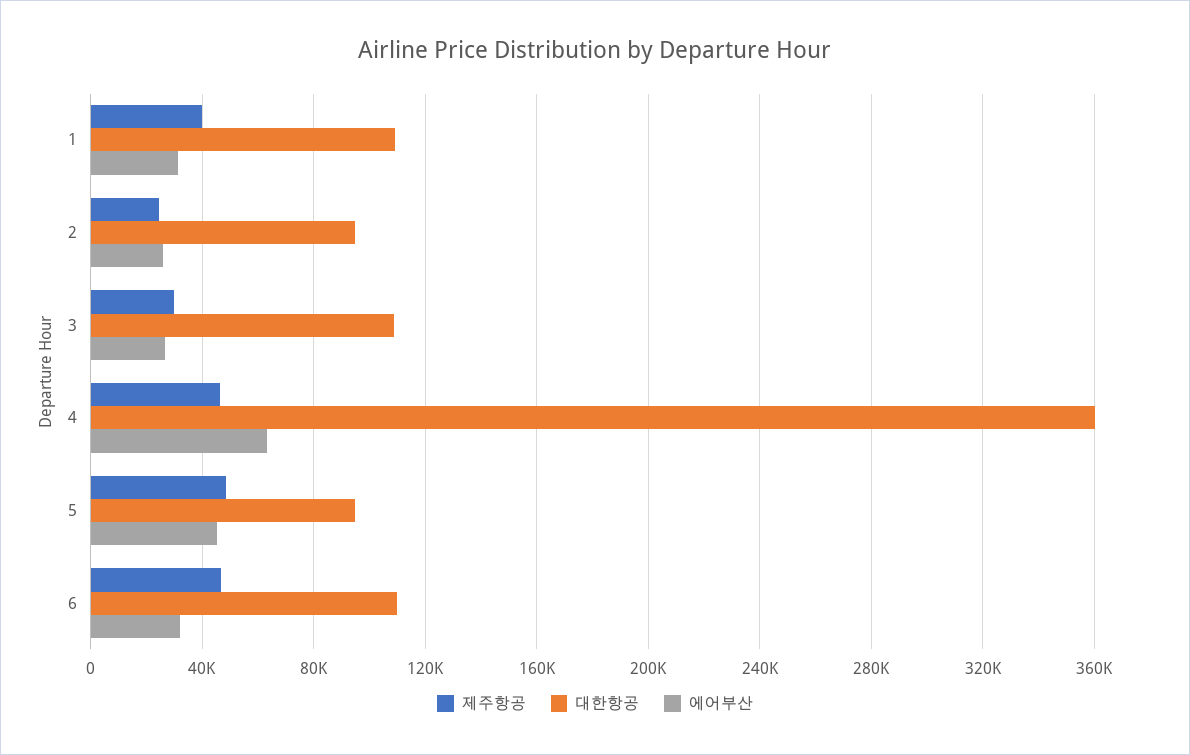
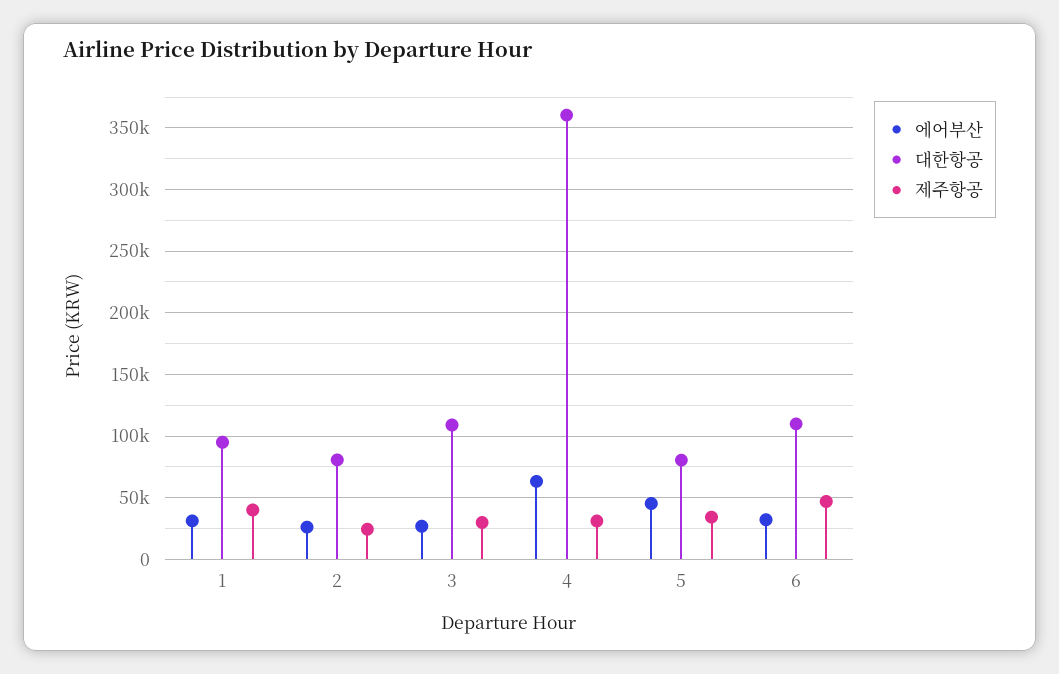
  {
    "제주항공": {
      "1": 40000,
      "2": 25000,
      "3": 30000,
-     "4": 45000,
+     "4": 30000,
-     "5": 50000,
+     "5": 35000,
      "6": 45000
    },
    "대한항공": {
-     "1": 110000,
+     "1": 95000,
-     "2": 95000,
+     "2": 80000,
      "3": 110000,
      "4": 360000,
-     "5": 95000,
+     "5": 80000,
      "6": 110000
    },
    "에어부산": {
      "1": 30000,
      "2": 25000,
      "3": 25000,
      "4": 65000,
      "5": 45000,
      "6": 30000
    }
  }

